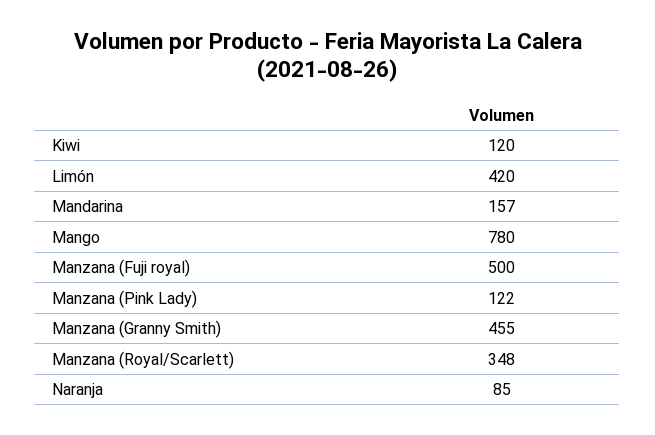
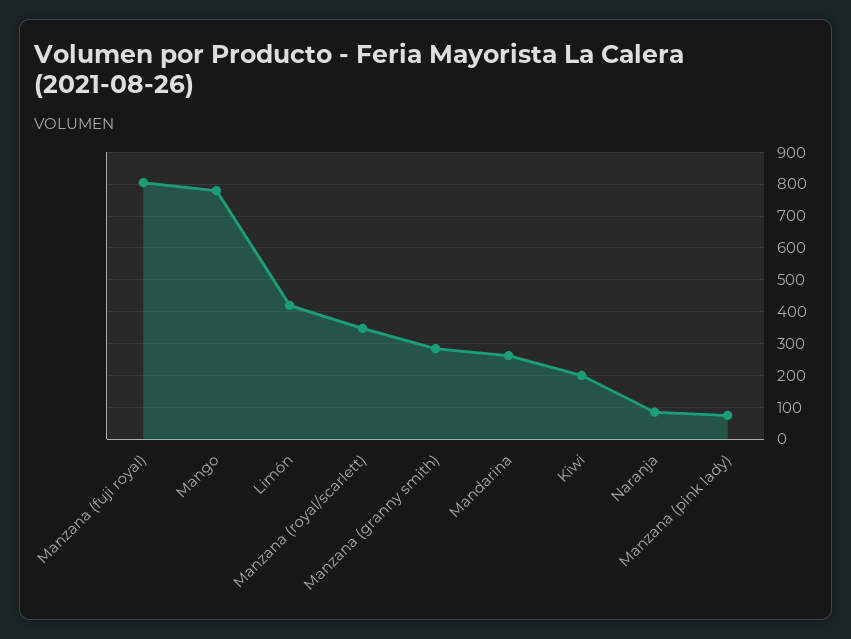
  {
-   "Kiwi": 120,
+   "Kiwi": 200,
    "Limón": 420,
-   "Mandarina": 157,
+   "Mandarina": 260,
    "Mango": 780,
-   "Manzana (Fuji royal)": 500,
+   "Manzana (Fuji royal)": 800,
-   "Manzana (Pink Lady)": 122,
+   "Manzana (Pink Lady)": 80,
-   "Manzana (Granny Smith)": 455,
+   "Manzana (Granny Smith)": 280,
    "Manzana (Royal/Scarlett)": 348,
    "Naranja": 85
  }

